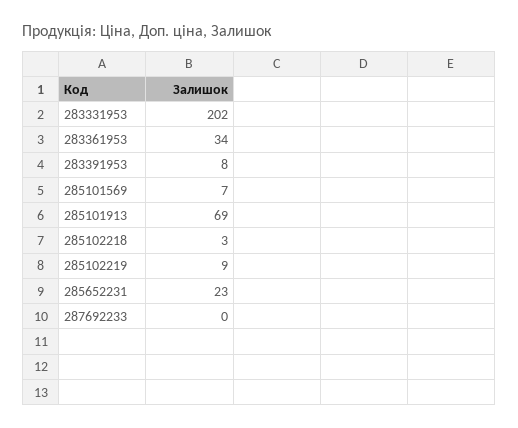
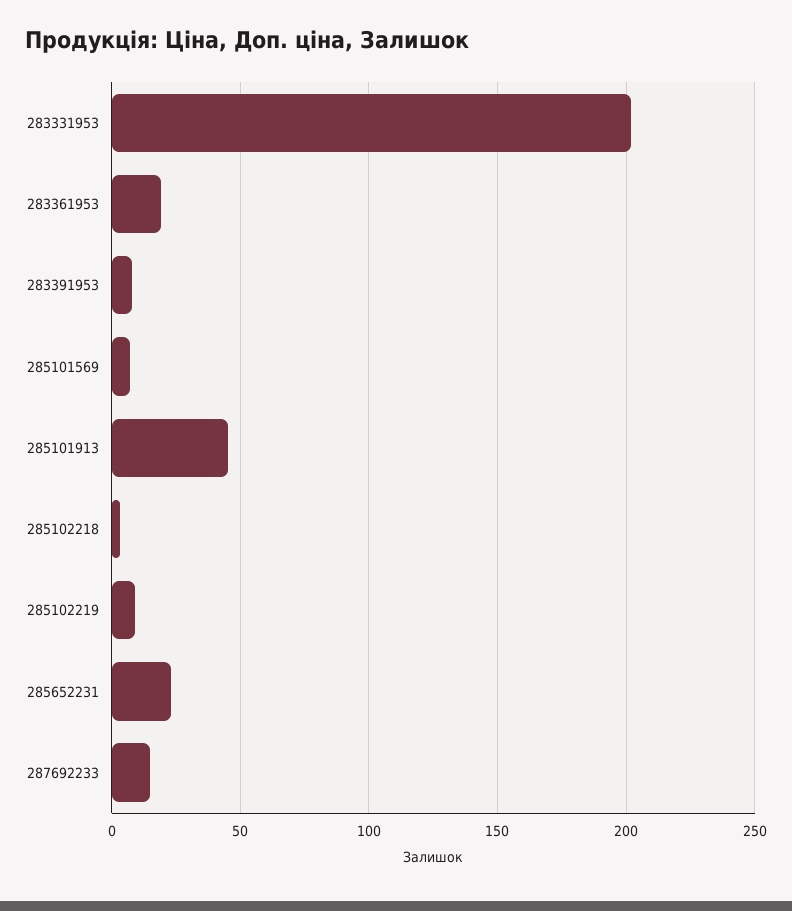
  {
    "283331953": 202,
-   "283361953": 34,
+   "283361953": 20,
    "283391953": 8,
    "285101569": 7,
-   "285101913": 69,
+   "285101913": 45,
    "285102218": 3,
    "285102219": 9,
    "285652231": 23,
-   "287692233": 0
+   "287692233": 15
  }

